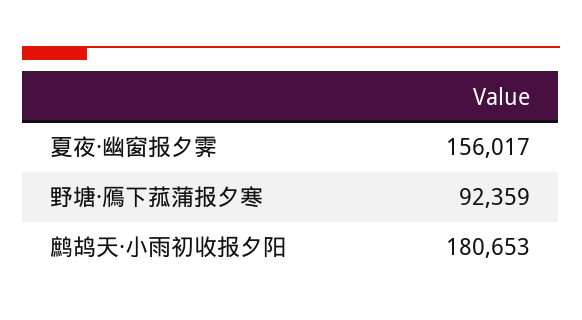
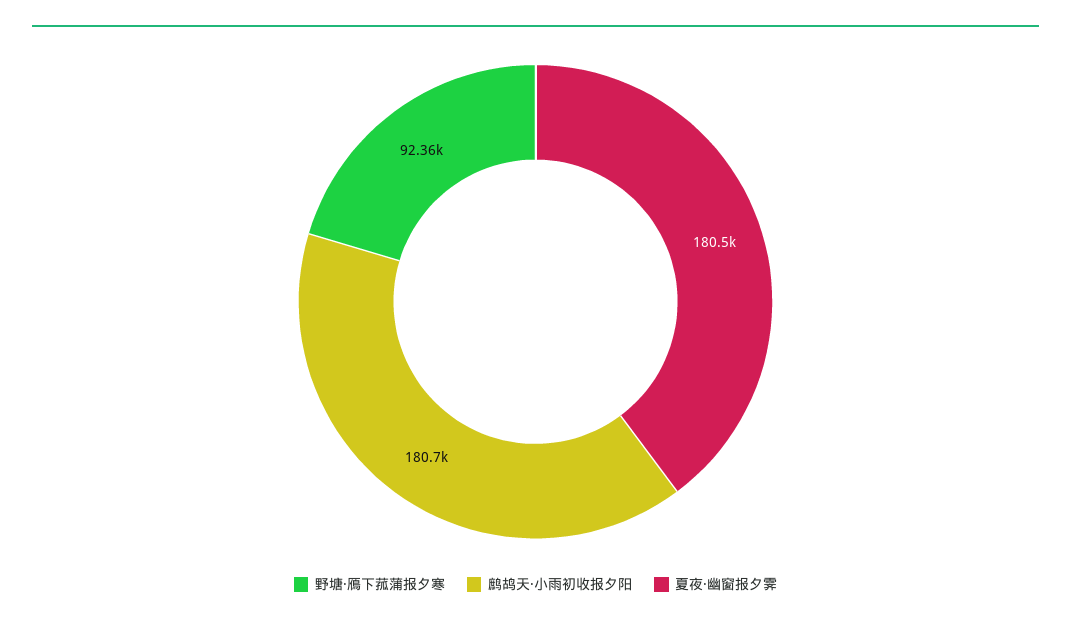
  {
-   "夏夜·幽窗报夕霁": 156017,
+   "夏夜·幽窗报夕霁": 180500,
    "野塘·鴈下菰蒲报夕寒": 92359,
    "鹧鸪天·小雨初收报夕阳": 180653
  }

